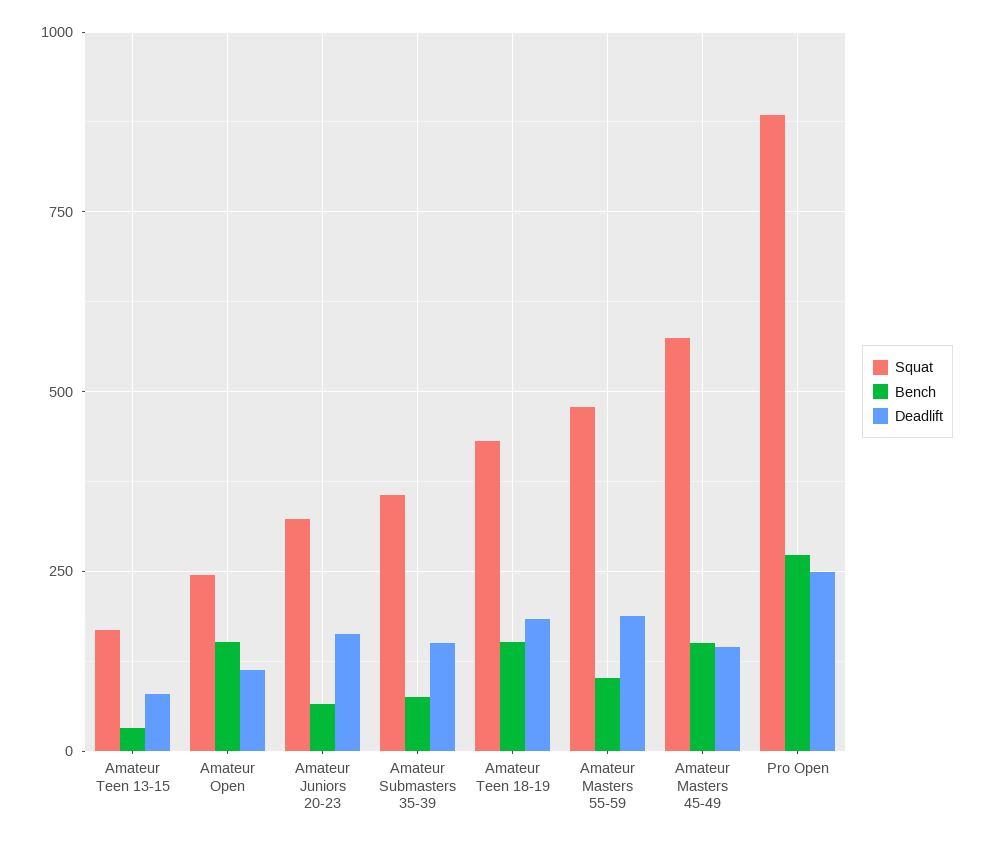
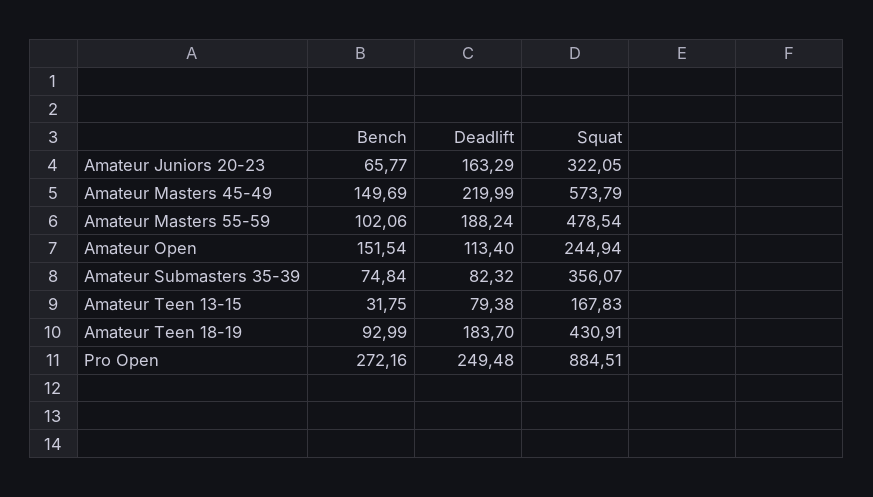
  {
    "Squat": {
      "Amateur Teen 13-15": 167.83,
      "Amateur Open": 244.94,
      "Amateur Juniors 20-23": 322.05,
      "Amateur Submasters 35-39": 356.07,
      "Amateur Teen 18-19": 430.91,
      "Amateur Masters 55-59": 478.54,
      "Amateur Masters 45-49": 573.79,
      "Pro Open": 884.51
    },
    "Bench": {
      "Amateur Teen 13-15": 31.75,
      "Amateur Open": 151.54,
      "Amateur Juniors 20-23": 65.77,
      "Amateur Submasters 35-39": 74.84,
-     "Amateur Teen 18-19": 150,
+     "Amateur Teen 18-19": 92.99,
      "Amateur Masters 55-59": 102.06,
      "Amateur Masters 45-49": 149.69,
      "Pro Open": 272.16
    },
    "Deadlift": {
      "Amateur Teen 13-15": 79.38,
      "Amateur Open": 113.4,
      "Amateur Juniors 20-23": 163.29,
-     "Amateur Submasters 35-39": 150,
+     "Amateur Submasters 35-39": 82.32,
      "Amateur Teen 18-19": 183.7,
      "Amateur Masters 55-59": 188.24,
-     "Amateur Masters 45-49": 150,
+     "Amateur Masters 45-49": 219.99,
      "Pro Open": 249.48
    }
  }

